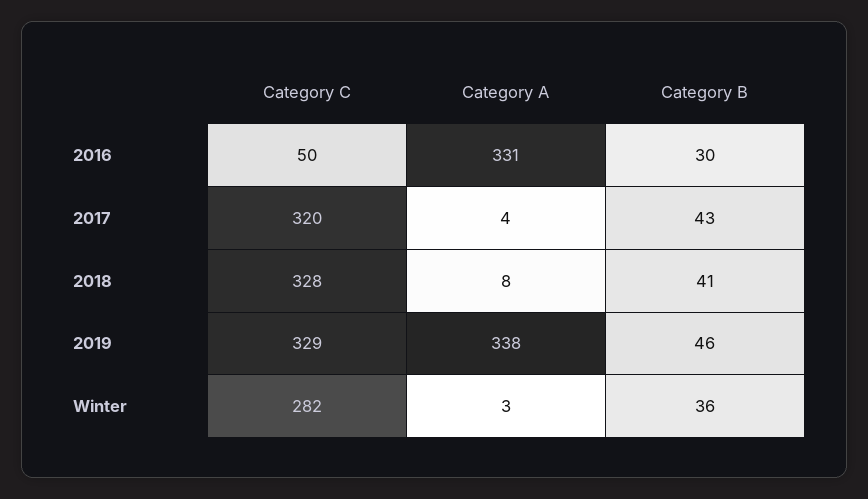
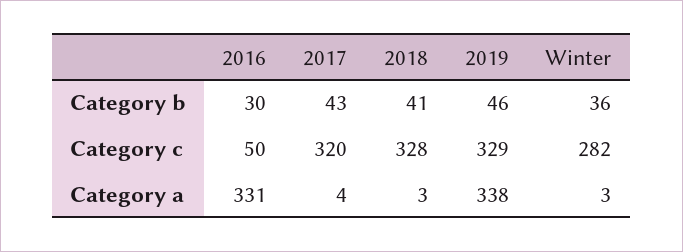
  {
    "Category C": {
      "2016": 50,
      "2017": 320,
      "2018": 328,
      "2019": 329,
      "Winter": 282
    },
    "Category A": {
      "2016": 331,
      "2017": 4,
-     "2018": 8,
+     "2018": 3,
      "2019": 338,
      "Winter": 3
    },
    "Category B": {
      "2016": 30,
      "2017": 43,
      "2018": 41,
      "2019": 46,
      "Winter": 36
    }
  }

